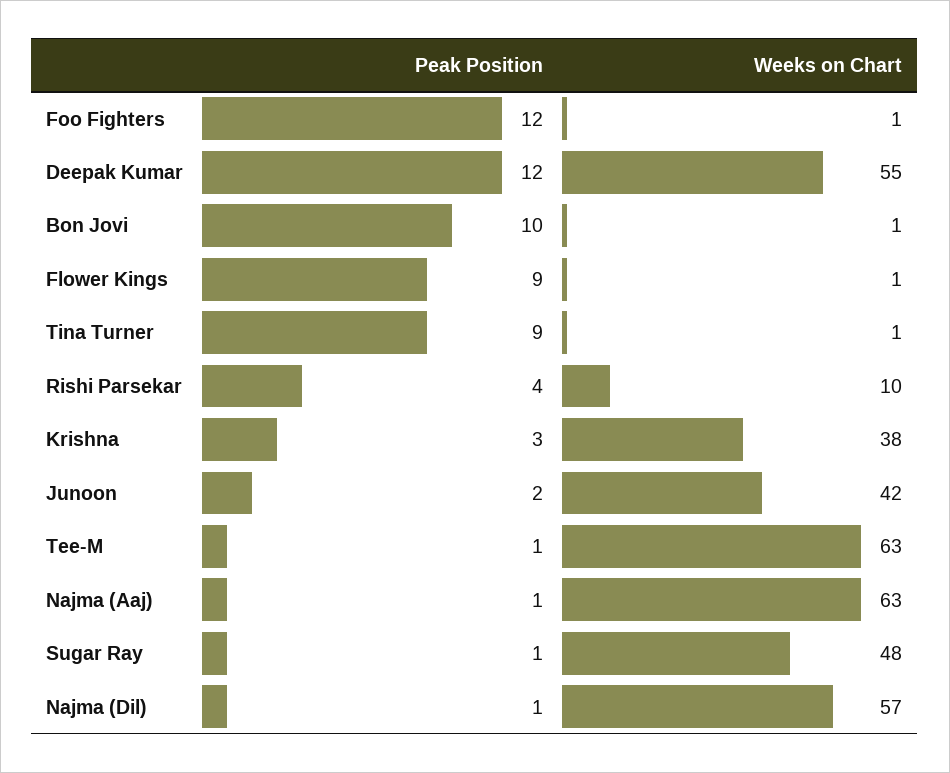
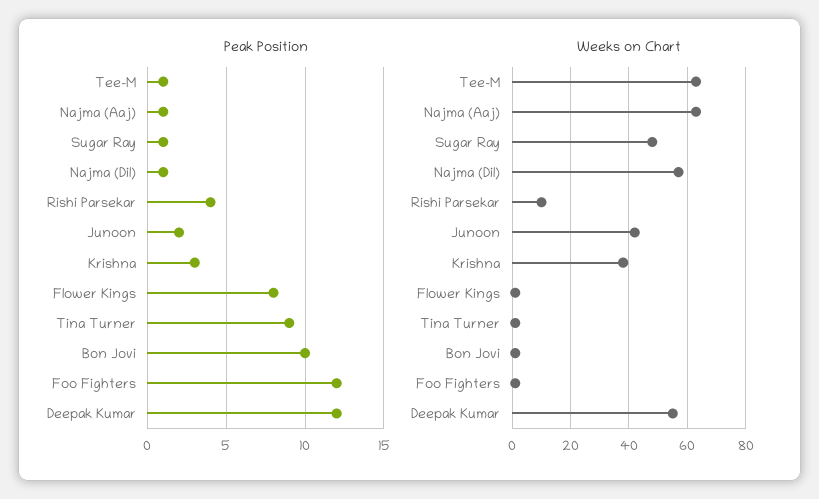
  {
    "Peak Position": {
      "Foo Fighters": 12,
      "Deepak Kumar": 12,
      "Bon Jovi": 10,
-     "Flower Kings": 9,
+     "Flower Kings": 8,
      "Tina Turner": 9,
      "Rishi Parsekar": 4,
      "Krishna": 3,
      "Junoon": 2,
      "Tee-M": 1,
      "Najma (Aaj)": 1,
      "Sugar Ray": 1,
      "Najma (Dil)": 1
    },
    "Weeks on Chart": {
      "Foo Fighters": 1,
      "Deepak Kumar": 55,
      "Bon Jovi": 1,
      "Flower Kings": 1,
      "Tina Turner": 1,
      "Rishi Parsekar": 10,
      "Krishna": 38,
      "Junoon": 42,
      "Tee-M": 63,
      "Najma (Aaj)": 63,
      "Sugar Ray": 48,
      "Najma (Dil)": 57
    }
  }

